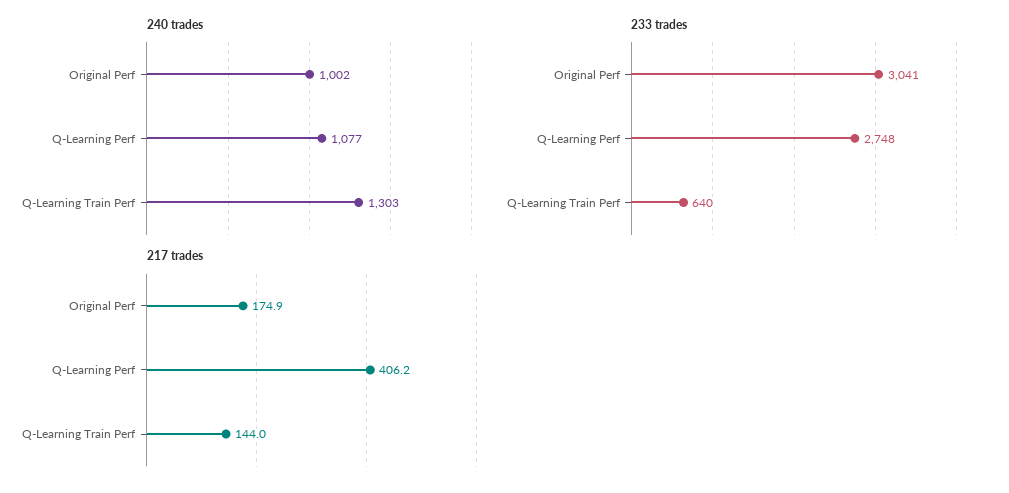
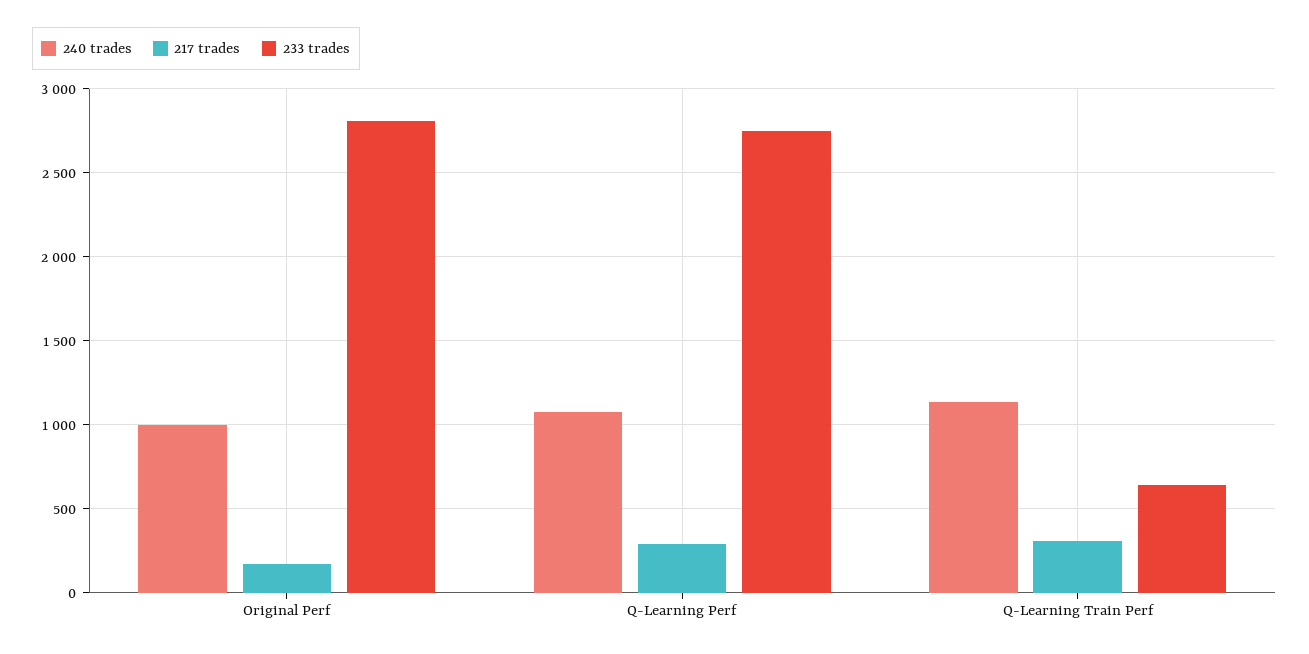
  {
    "240 trades": {
      "Original Perf": 1002,
      "Q-Learning Perf": 1077,
-     "Q-Learning Train Perf": 1303
+     "Q-Learning Train Perf": 1150
    },
    "233 trades": {
-     "Original Perf": 3041,
+     "Original Perf": 2800,
      "Q-Learning Perf": 2748,
      "Q-Learning Train Perf": 640
    },
    "217 trades": {
      "Original Perf": 174.9,
-     "Q-Learning Perf": 406.2,
+     "Q-Learning Perf": 300,
-     "Q-Learning Train Perf": 144
+     "Q-Learning Train Perf": 300
    }
  }

